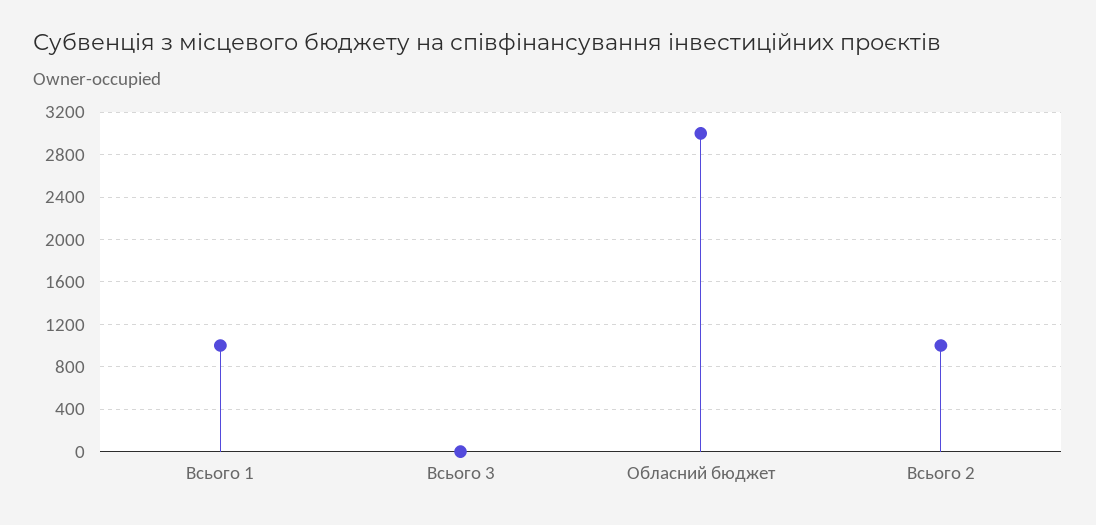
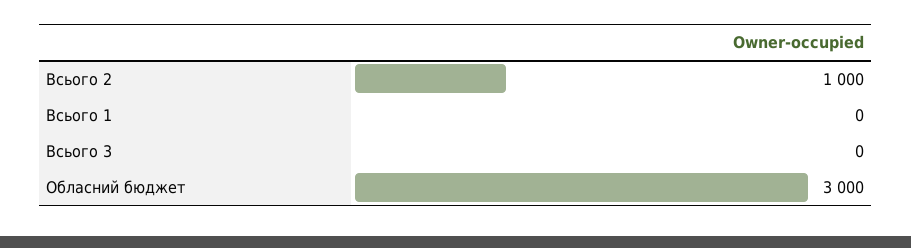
  {
-   "Всього 1": 1000,
+   "Всього 1": 0,
    "Всього 3": 0,
    "Обласний бюджет": 3000,
    "Всього 2": 1000
  }

